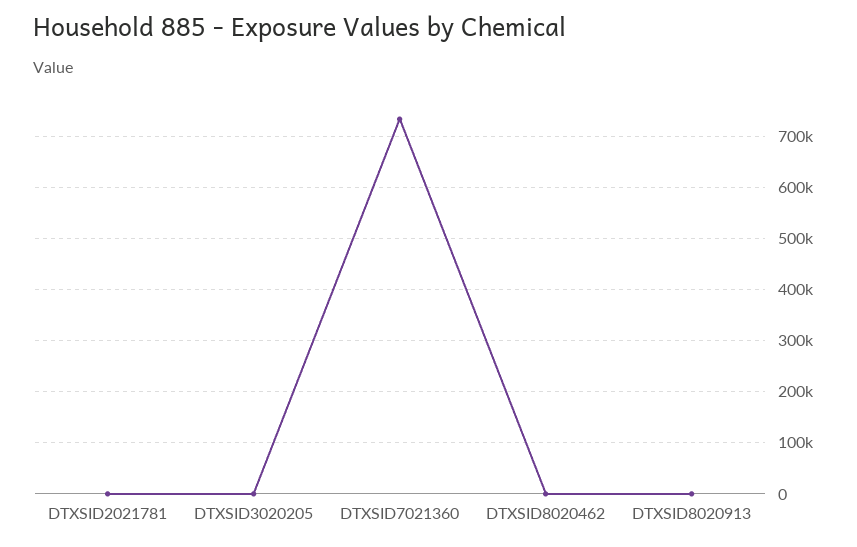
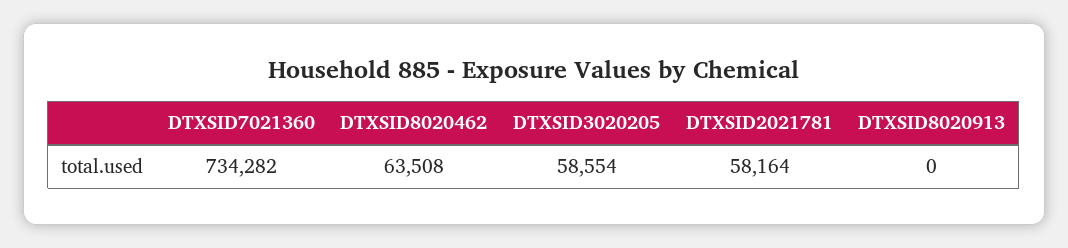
  {
-   "DTXSID2021781": 0,
+   "DTXSID2021781": 58164,
-   "DTXSID3020205": 0,
+   "DTXSID3020205": 58554,
    "DTXSID7021360": 734282,
-   "DTXSID8020462": 0,
+   "DTXSID8020462": 63508,
    "DTXSID8020913": 0
  }

